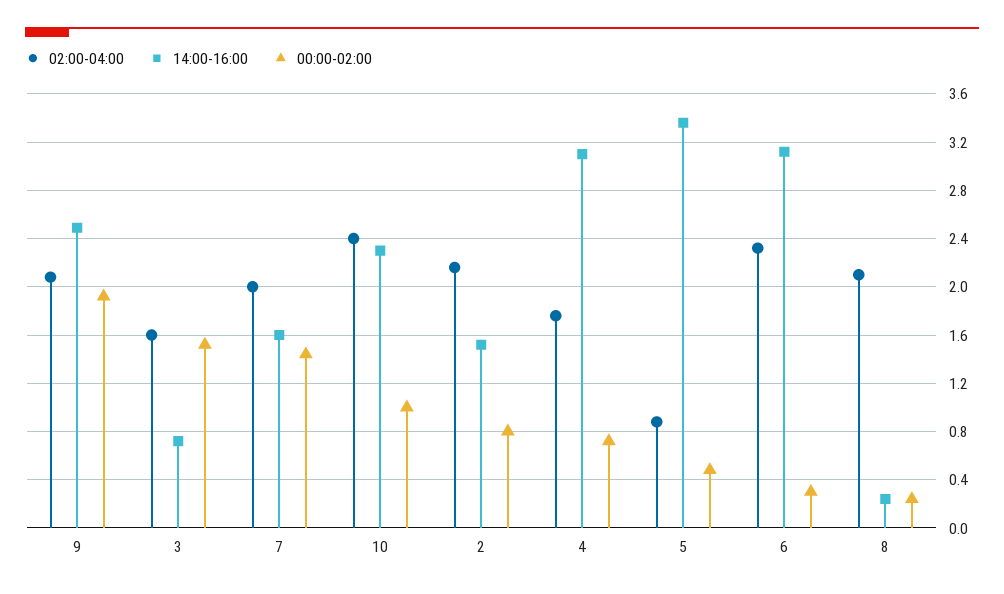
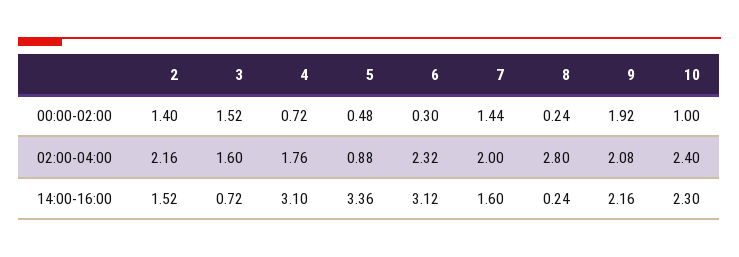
  {
    "02:00-04:00": {
      "9": 2.08,
      "3": 1.6,
      "7": 2,
      "10": 2.4,
      "2": 2.16,
      "4": 1.76,
      "5": 0.88,
      "6": 2.32,
-     "8": 2.1
+     "8": 2.8
    },
    "14:00-16:00": {
-     "9": 2.5,
+     "9": 2.16,
      "3": 0.72,
      "7": 1.6,
      "10": 2.3,
      "2": 1.52,
      "4": 3.1,
      "5": 3.36,
      "6": 3.12,
      "8": 0.24
    },
    "00:00-02:00": {
      "9": 1.92,
      "3": 1.52,
      "7": 1.44,
      "10": 1,
-     "2": 0.8,
+     "2": 1.4,
      "4": 0.72,
      "5": 0.48,
      "6": 0.3,
      "8": 0.24
    }
  }

